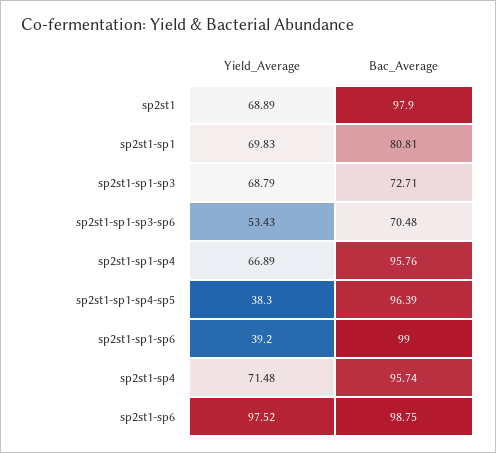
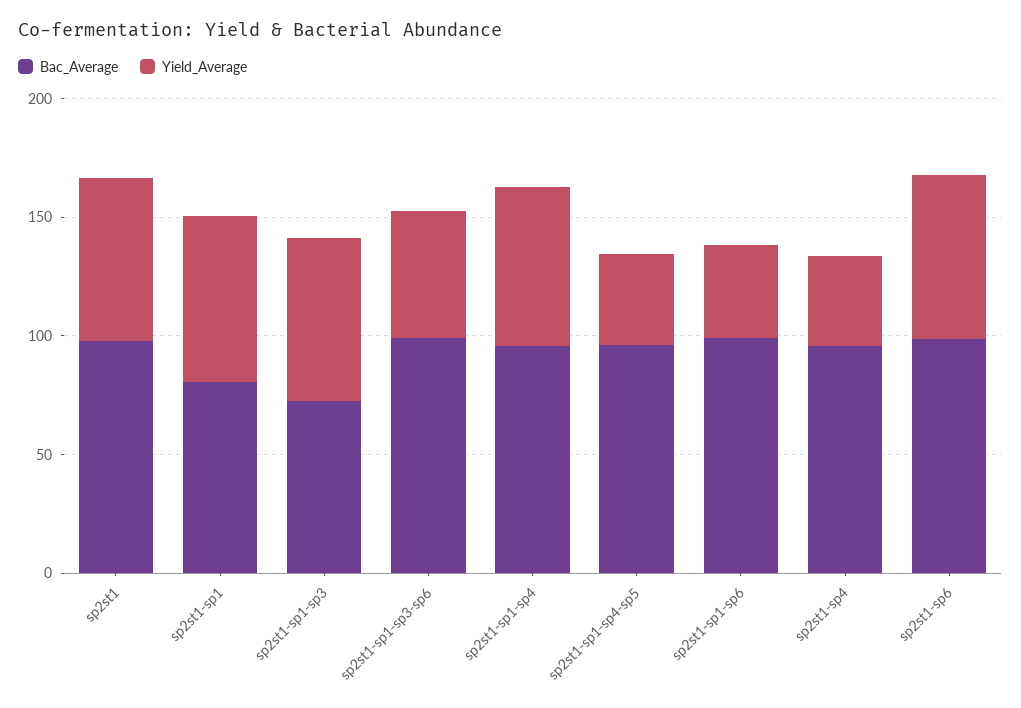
  {
    "Yield_Average": {
      "sp2st1": 68.89,
      "sp2st1-sp1": 69.83,
      "sp2st1-sp1-sp3": 68.79,
      "sp2st1-sp1-sp3-sp6": 53.43,
      "sp2st1-sp1-sp4": 66.89,
      "sp2st1-sp1-sp4-sp5": 38.3,
      "sp2st1-sp1-sp6": 39.2,
-     "sp2st1-sp4": 71.48,
+     "sp2st1-sp4": 40,
-     "sp2st1-sp6": 97.52
+     "sp2st1-sp6": 70
    },
    "Bac_Average": {
      "sp2st1": 97.9,
      "sp2st1-sp1": 80.81,
      "sp2st1-sp1-sp3": 72.71,
-     "sp2st1-sp1-sp3-sp6": 70.48,
+     "sp2st1-sp1-sp3-sp6": 100,
      "sp2st1-sp1-sp4": 95.76,
      "sp2st1-sp1-sp4-sp5": 96.39,
      "sp2st1-sp1-sp6": 99,
      "sp2st1-sp4": 95.74,
      "sp2st1-sp6": 98.75
    }
  }

